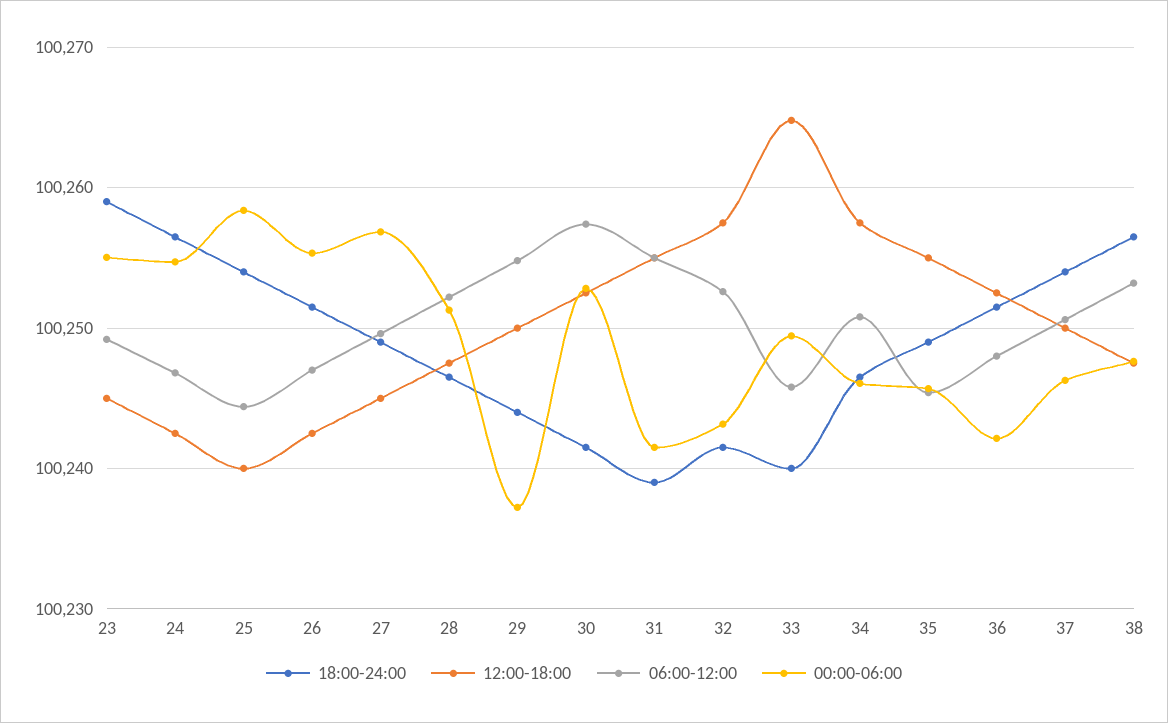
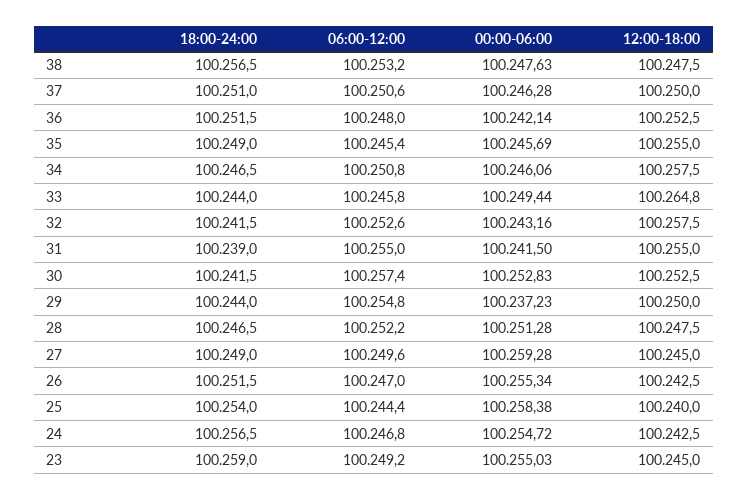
  {
    "18:00-24:00": {
      "23": 100259,
      "24": 100256.5,
      "25": 100254,
      "26": 100251.5,
      "27": 100249,
      "28": 100246.5,
      "29": 100244,
      "30": 100241.5,
      "31": 100239,
      "32": 100241.5,
-     "33": 100240,
+     "33": 100244,
      "34": 100246.5,
      "35": 100249,
      "36": 100251.5,
-     "37": 100254,
+     "37": 100251,
      "38": 100256.5
    },
    "12:00-18:00": {
      "23": 100245,
      "24": 100242.5,
      "25": 100240,
      "26": 100242.5,
      "27": 100245,
      "28": 100247.5,
      "29": 100250,
      "30": 100252.5,
      "31": 100255,
      "32": 100257.5,
      "33": 100264.8,
      "34": 100257.5,
      "35": 100255,
      "36": 100252.5,
      "37": 100250,
      "38": 100247.5
    },
    "06:00-12:00": {
      "23": 100249.2,
      "24": 100246.8,
      "25": 100244.4,
      "26": 100247,
      "27": 100249.6,
      "28": 100252.2,
      "29": 100254.8,
      "30": 100257.4,
      "31": 100255,
      "32": 100252.6,
      "33": 100245.8,
      "34": 100250.8,
      "35": 100245.4,
      "36": 100248,
      "37": 100250.6,
      "38": 100253.2
    },
    "00:00-06:00": {
      "23": 100255.03,
      "24": 100254.72,
      "25": 100258.38,
      "26": 100255.34,
-     "27": 100257,
+     "27": 100259.28,
      "28": 100251.28,
      "29": 100237.23,
      "30": 100252.83,
      "31": 100241.5,
      "32": 100243.16,
      "33": 100249.44,
      "34": 100246.06,
      "35": 100245.69,
      "36": 100242.14,
      "37": 100246.28,
      "38": 100247.63
    }
  }

